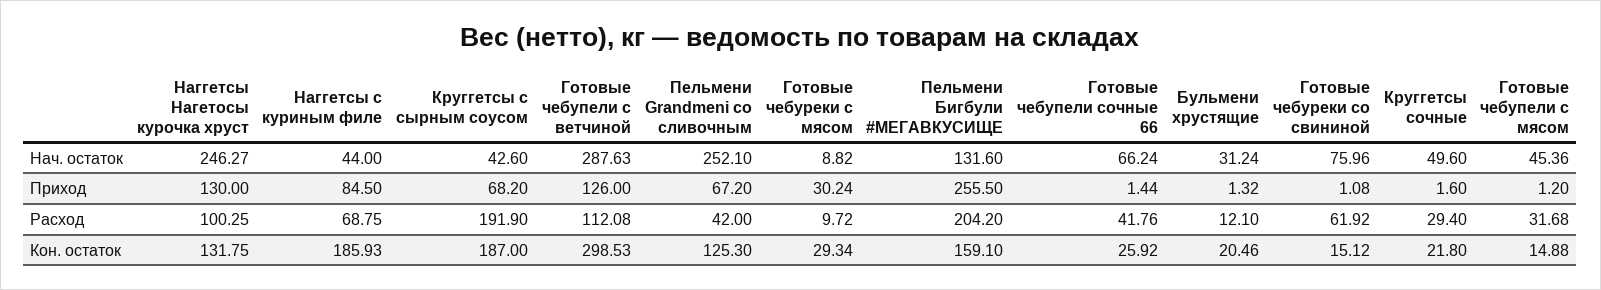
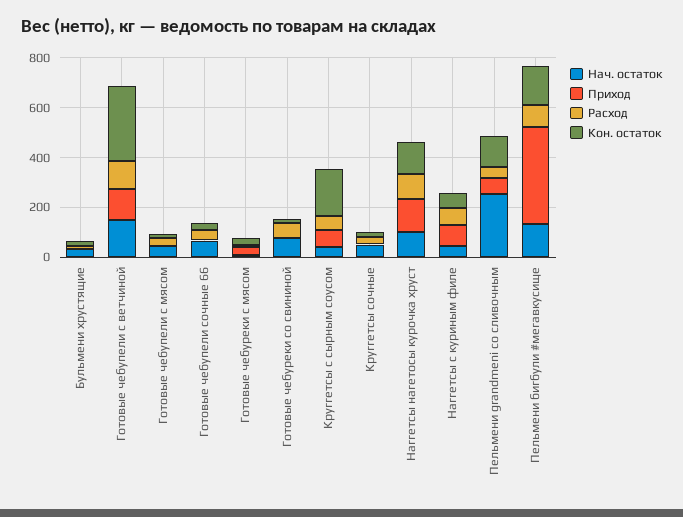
  {
    "Нач. остаток": {
-     "Наггетсы Нагетосы курочка хруст": 246.27,
+     "Наггетсы Нагетосы курочка хруст": 100,
      "Наггетсы с куриным филе": 44,
      "Круггетсы с сырным соусом": 42.6,
-     "Готовые чебупели с ветчиной": 287.63,
+     "Готовые чебупели с ветчиной": 150,
      "Пельмени Grandmeni со сливочным": 252.1,
      "Готовые чебуреки с мясом": 8.82,
      "Пельмени Бигбули #МЕГАВКУСИЩЕ": 131.6,
      "Готовые чебупели сочные 66": 66.24,
      "Бульмени хрустящие": 31.24,
      "Готовые чебуреки со свининой": 75.96,
      "Круггетсы сочные": 49.6,
      "Готовые чебупели с мясом": 45.36
    },
    "Приход": {
      "Наггетсы Нагетосы курочка хруст": 130,
      "Наггетсы с куриным филе": 84.5,
      "Круггетсы с сырным соусом": 68.2,
      "Готовые чебупели с ветчиной": 126,
      "Пельмени Grandmeni со сливочным": 67.2,
      "Готовые чебуреки с мясом": 30.24,
-     "Пельмени Бигбули #МЕГАВКУСИЩЕ": 255.5,
+     "Пельмени Бигбули #МЕГАВКУСИЩЕ": 400,
      "Готовые чебупели сочные 66": 1.44,
      "Бульмени хрустящие": 1.32,
      "Готовые чебуреки со свининой": 1.08,
      "Круггетсы сочные": 1.6,
      "Готовые чебупели с мясом": 1.2
    },
    "Расход": {
      "Наггетсы Нагетосы курочка хруст": 100.25,
      "Наггетсы с куриным филе": 68.75,
-     "Круггетсы с сырным соусом": 191.9,
+     "Круггетсы с сырным соусом": 50,
      "Готовые чебупели с ветчиной": 112.08,
      "Пельмени Grandmeni со сливочным": 42,
      "Готовые чебуреки с мясом": 9.72,
-     "Пельмени Бигбули #МЕГАВКУСИЩЕ": 204.2,
+     "Пельмени Бигбули #МЕГАВКУСИЩЕ": 100,
      "Готовые чебупели сочные 66": 41.76,
      "Бульмени хрустящие": 12.1,
      "Готовые чебуреки со свининой": 61.92,
      "Круггетсы сочные": 29.4,
      "Готовые чебупели с мясом": 31.68
    },
    "Кон. остаток": {
      "Наггетсы Нагетосы курочка хруст": 131.75,
-     "Наггетсы с куриным филе": 185.93,
+     "Наггетсы с куриным филе": 50,
      "Круггетсы с сырным соусом": 187,
      "Готовые чебупели с ветчиной": 298.53,
      "Пельмени Grandmeni со сливочным": 125.3,
      "Готовые чебуреки с мясом": 29.34,
      "Пельмени Бигбули #МЕГАВКУСИЩЕ": 159.1,
      "Готовые чебупели сочные 66": 25.92,
      "Бульмени хрустящие": 20.46,
      "Готовые чебуреки со свининой": 15.12,
      "Круггетсы сочные": 21.8,
      "Готовые чебупели с мясом": 14.88
    }
  }

